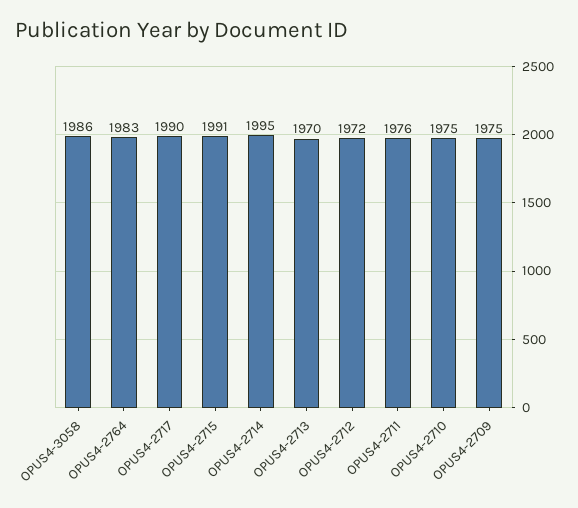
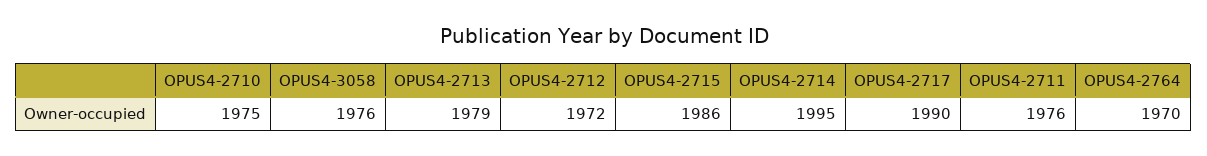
  {
-   "OPUS4-3058": 1986,
+   "OPUS4-3058": 1976,
-   "OPUS4-2764": 1983,
+   "OPUS4-2764": 1970,
    "OPUS4-2717": 1990,
-   "OPUS4-2715": 1991,
+   "OPUS4-2715": 1986,
    "OPUS4-2714": 1995,
-   "OPUS4-2713": 1970,
+   "OPUS4-2713": 1979,
    "OPUS4-2712": 1972,
    "OPUS4-2711": 1976,
-   "OPUS4-2710": 1975,
+   "OPUS4-2710": 1975
-   "OPUS4-2709": 1975
  }

